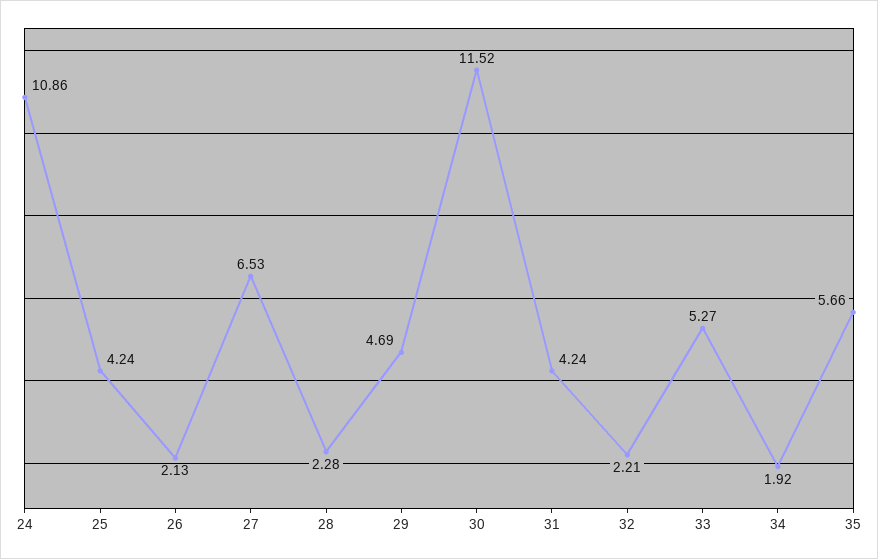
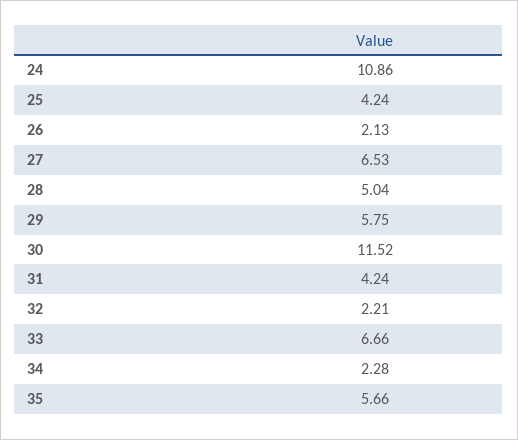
  {
    "24": 10.86,
    "25": 4.24,
    "26": 2.13,
    "27": 6.53,
-   "28": 2.28,
+   "28": 5.04,
-   "29": 4.69,
+   "29": 5.75,
    "30": 11.52,
    "31": 4.24,
    "32": 2.21,
-   "33": 5.27,
+   "33": 6.66,
-   "34": 1.92,
+   "34": 2.28,
    "35": 5.66
  }

